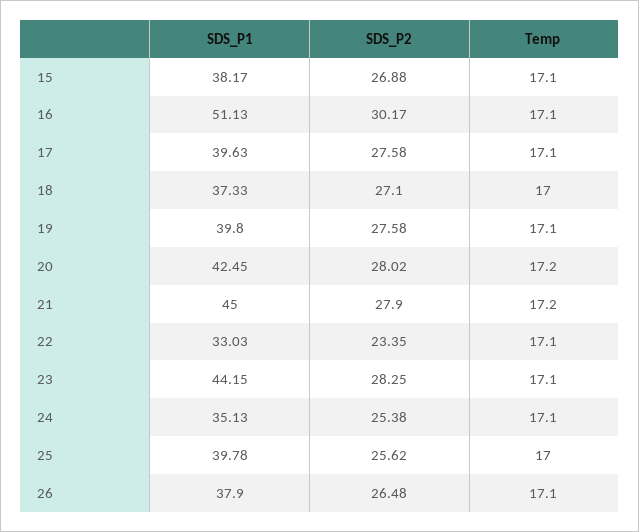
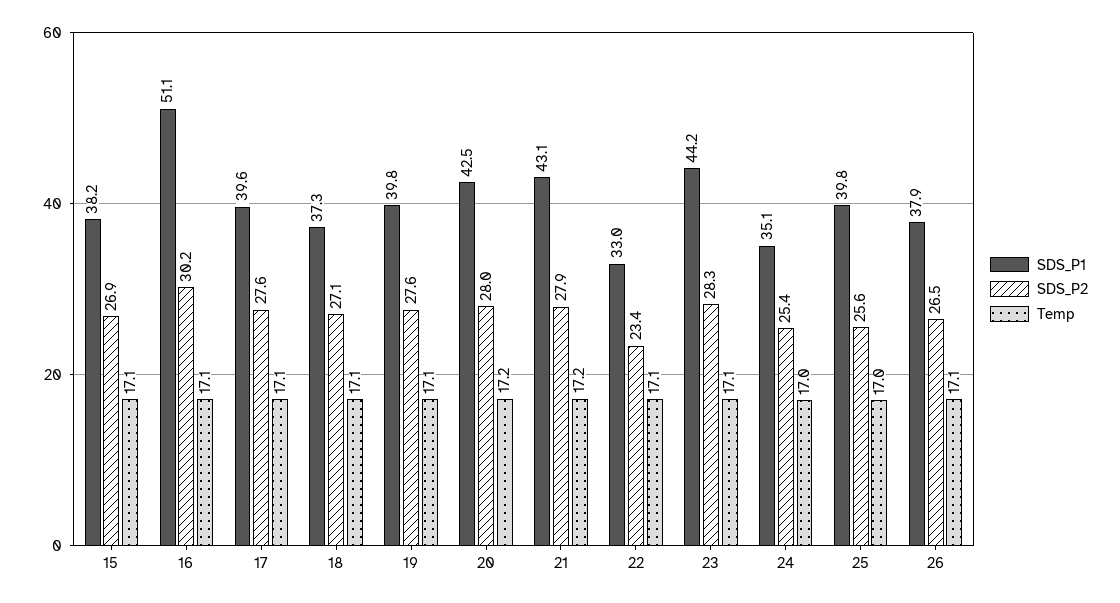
  {
    "SDS_P1": {
      "15": 38.17,
      "16": 51.13,
      "17": 39.63,
      "18": 37.33,
      "19": 39.8,
      "20": 42.45,
-     "21": 45,
+     "21": 43.1,
      "22": 33.03,
      "23": 44.15,
      "24": 35.13,
      "25": 39.78,
      "26": 37.9
    },
    "SDS_P2": {
      "15": 26.88,
      "16": 30.17,
      "17": 27.58,
      "18": 27.1,
      "19": 27.58,
      "20": 28.02,
      "21": 27.9,
      "22": 23.35,
      "23": 28.25,
      "24": 25.38,
      "25": 25.62,
      "26": 26.48
    },
    "Temp": {
      "15": 17.1,
      "16": 17.1,
      "17": 17.1,
-     "18": 17,
+     "18": 17.1,
      "19": 17.1,
      "20": 17.2,
      "21": 17.2,
      "22": 17.1,
      "23": 17.1,
-     "24": 17.1,
+     "24": 17,
      "25": 17,
      "26": 17.1
    }
  }

